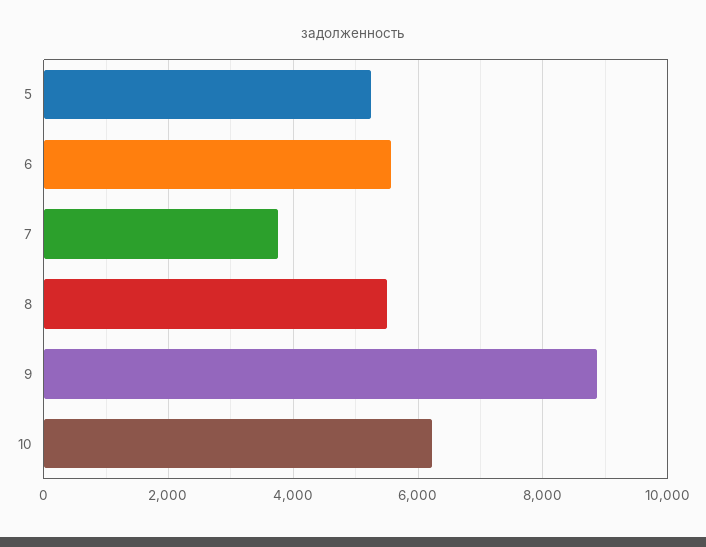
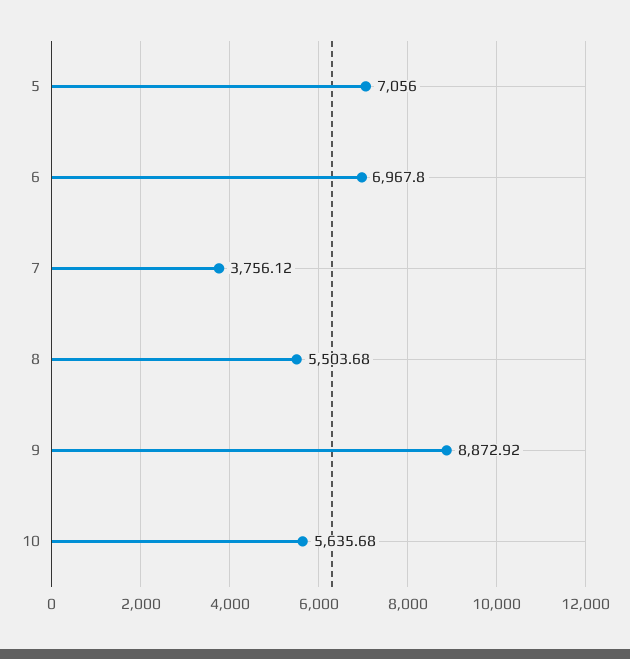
  {
-   "5": 5200,
+   "5": 7056,
-   "6": 5600,
+   "6": 6967.8,
    "7": 3756.12,
    "8": 5503.68,
    "9": 8872.92,
-   "10": 6200
+   "10": 5635.68
  }

